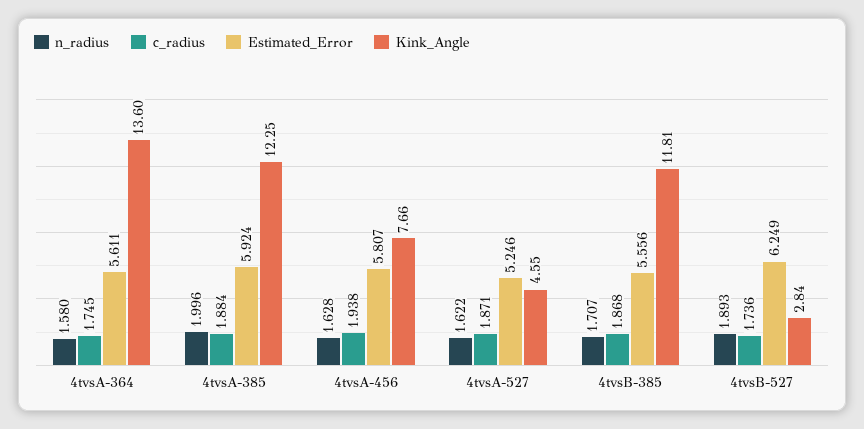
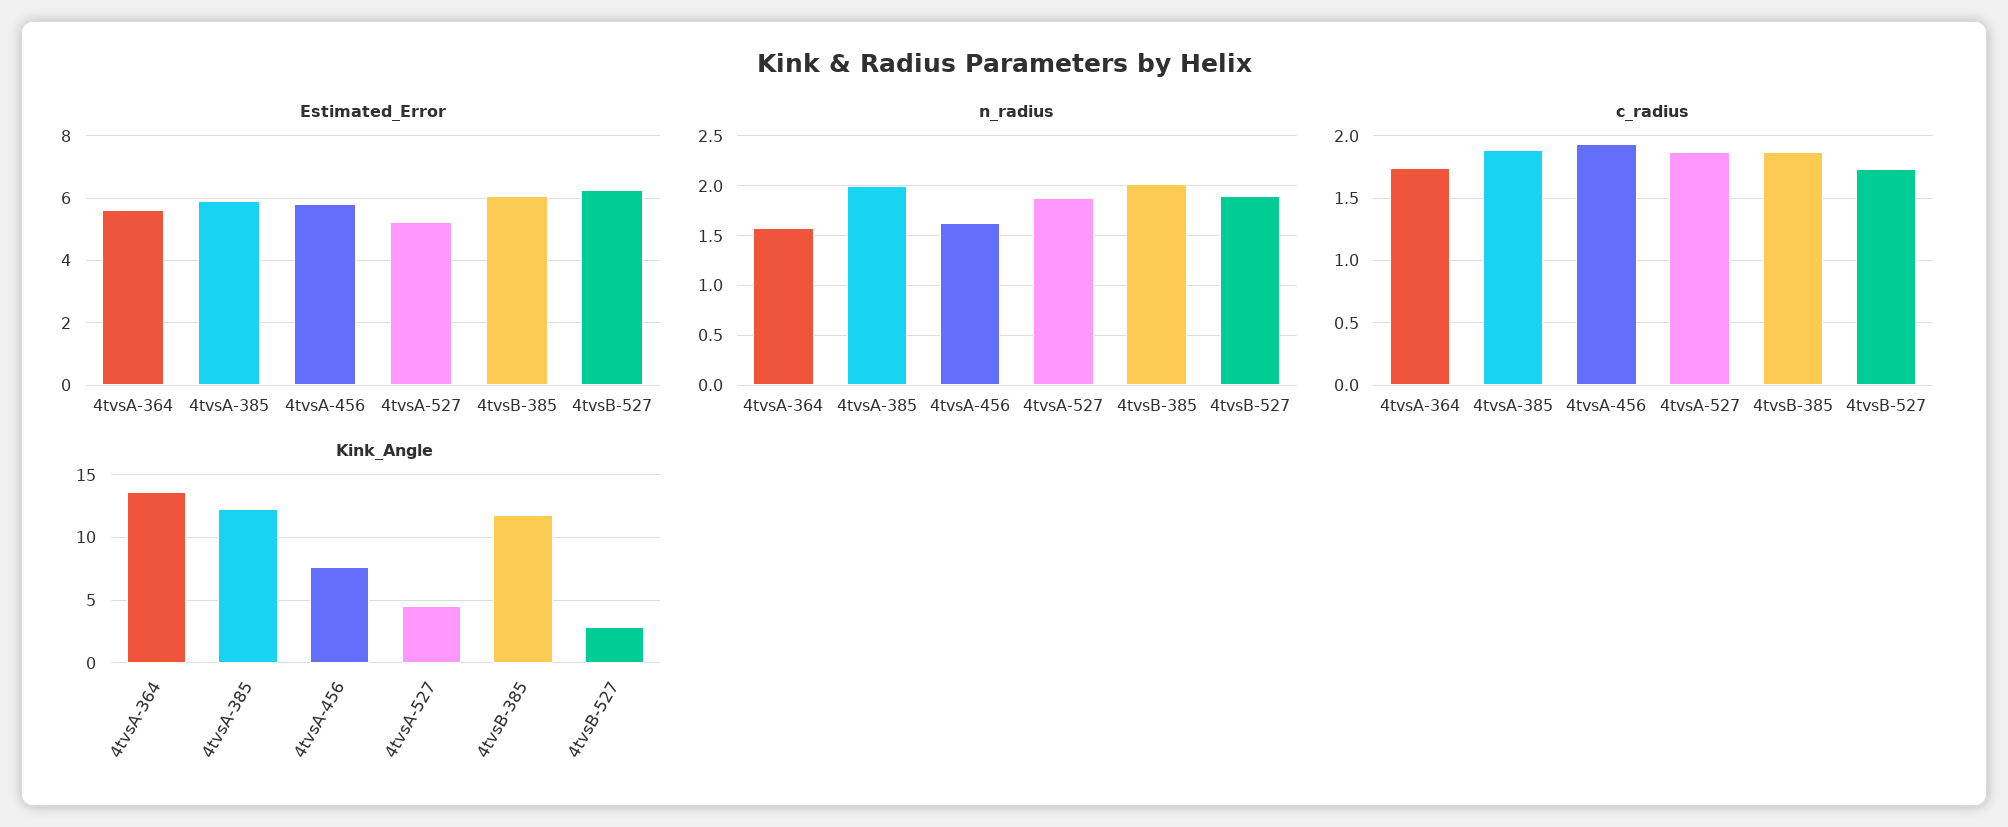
  {
    "n_radius": {
      "4tvsA-364": 1.58,
      "4tvsA-385": 1.996,
      "4tvsA-456": 1.628,
-     "4tvsA-527": 1.622,
+     "4tvsA-527": 1.9,
-     "4tvsB-385": 1.707,
+     "4tvsB-385": 2,
      "4tvsB-527": 1.893
    },
    "c_radius": {
      "4tvsA-364": 1.745,
      "4tvsA-385": 1.884,
      "4tvsA-456": 1.938,
      "4tvsA-527": 1.871,
      "4tvsB-385": 1.868,
      "4tvsB-527": 1.736
    },
    "Estimated_Error": {
      "4tvsA-364": 5.611,
      "4tvsA-385": 5.924,
      "4tvsA-456": 5.807,
      "4tvsA-527": 5.246,
-     "4tvsB-385": 5.556,
+     "4tvsB-385": 6,
      "4tvsB-527": 6.249
    },
    "Kink_Angle": {
      "4tvsA-364": 13.6,
      "4tvsA-385": 12.25,
      "4tvsA-456": 7.66,
      "4tvsA-527": 4.55,
      "4tvsB-385": 11.81,
      "4tvsB-527": 2.84
    }
  }

